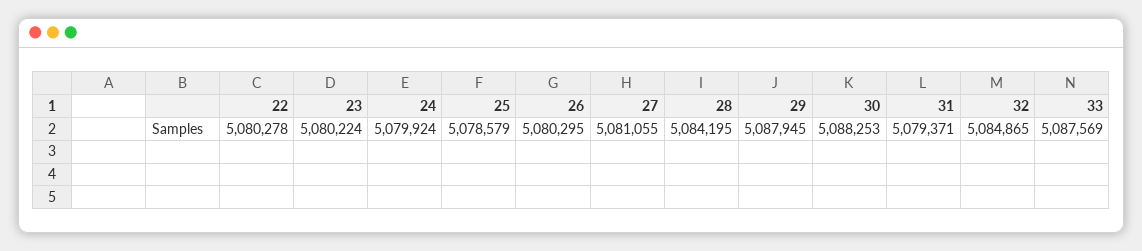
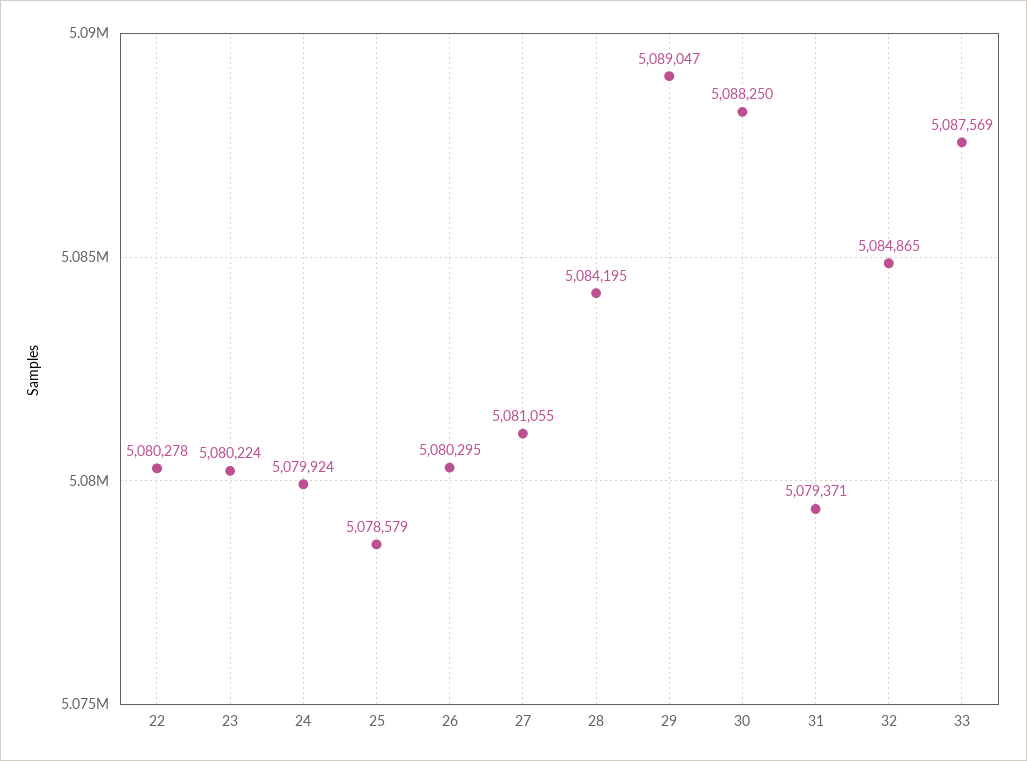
  {
    "22": 5080278,
    "23": 5080224,
    "24": 5079924,
    "25": 5078579,
    "26": 5080295,
    "27": 5081055,
    "28": 5084195,
-   "29": 5087945,
+   "29": 5089047,
-   "30": 5088253,
+   "30": 5088250,
    "31": 5079371,
    "32": 5084865,
    "33": 5087569
  }

